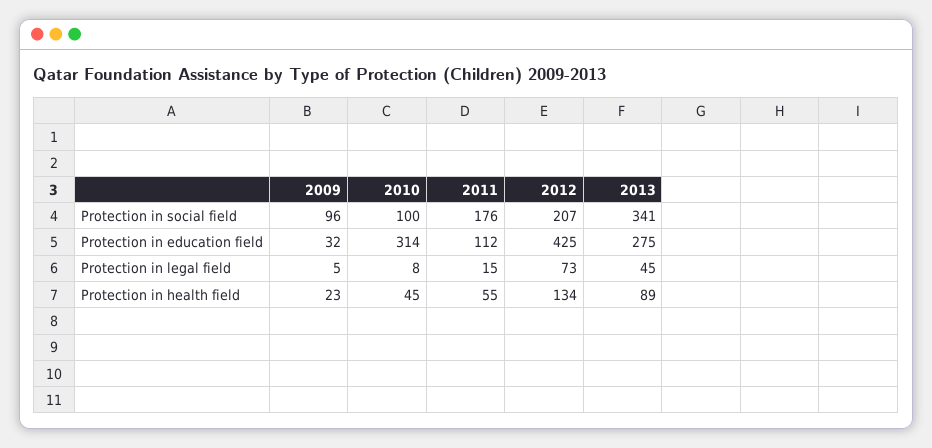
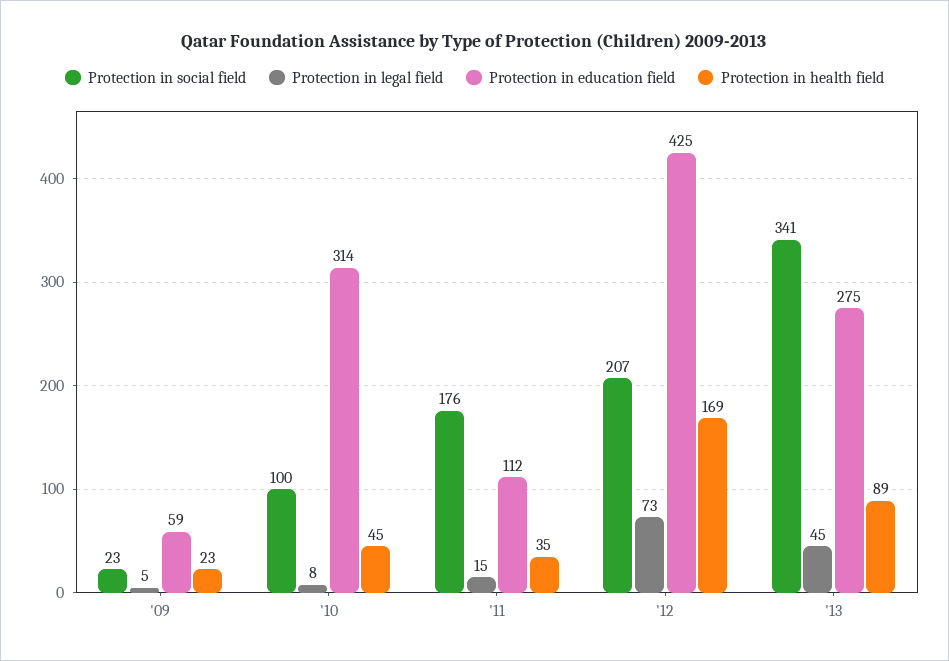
  {
    "Protection in social field": {
-     "2009": 96,
+     "2009": 23,
      "2010": 100,
      "2011": 176,
      "2012": 207,
      "2013": 341
    },
    "Protection in education field": {
-     "2009": 32,
+     "2009": 59,
      "2010": 314,
      "2011": 112,
      "2012": 425,
      "2013": 275
    },
    "Protection in legal field": {
      "2009": 5,
      "2010": 8,
      "2011": 15,
      "2012": 73,
      "2013": 45
    },
    "Protection in health field": {
      "2009": 23,
      "2010": 45,
-     "2011": 55,
+     "2011": 35,
-     "2012": 134,
+     "2012": 169,
      "2013": 89
    }
  }

